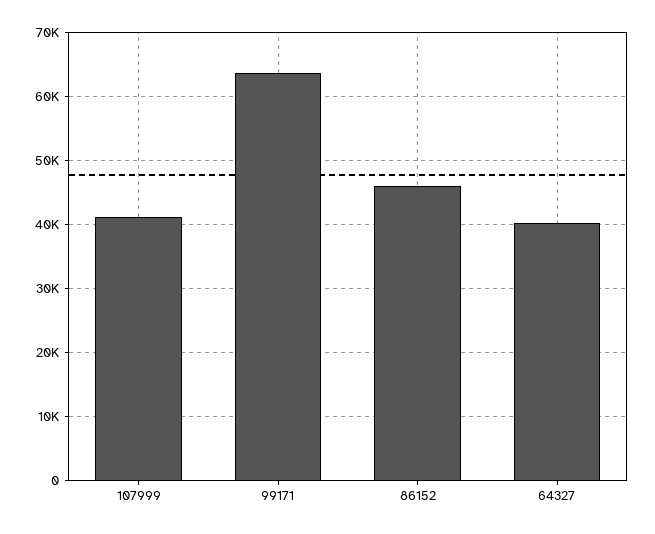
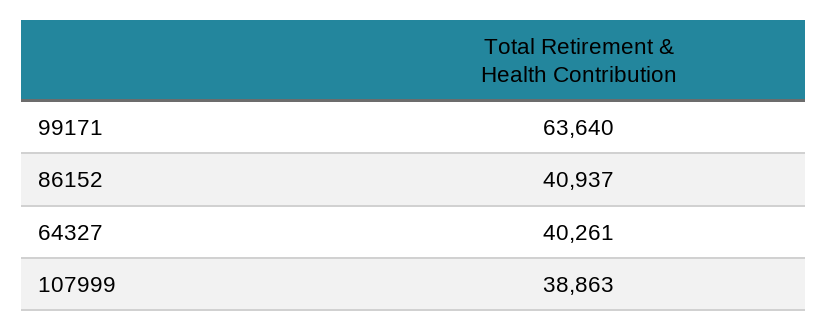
  {
-   "107999": 41000,
+   "107999": 38863,
    "99171": 63640,
-   "86152": 46000,
+   "86152": 40937,
    "64327": 40261
  }

